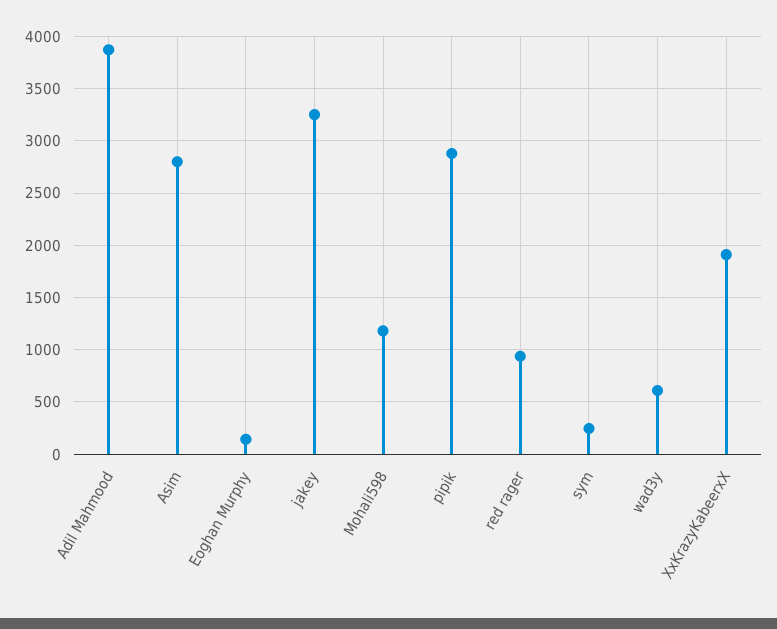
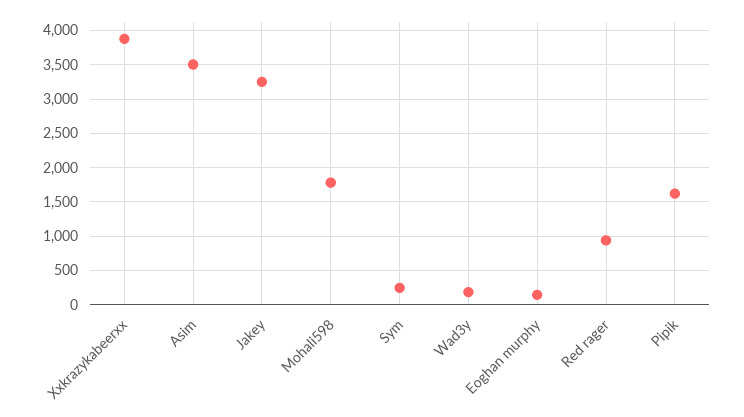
  {
-   "Adil Mahmood": 3900,
-   "Asim": 2800,
+   "Asim": 3500,
    "Eoghan Murphy": 100,
    "jakey": 3300,
-   "Mohali598": 1200,
+   "Mohali598": 1800,
-   "pipik": 2900,
+   "pipik": 1600,
    "red rager": 900,
    "sym": 200,
-   "wad3y": 600,
+   "wad3y": 200,
-   "XxKrazyKabeerxX": 1900
+   "XxKrazyKabeerxX": 3900
  }

